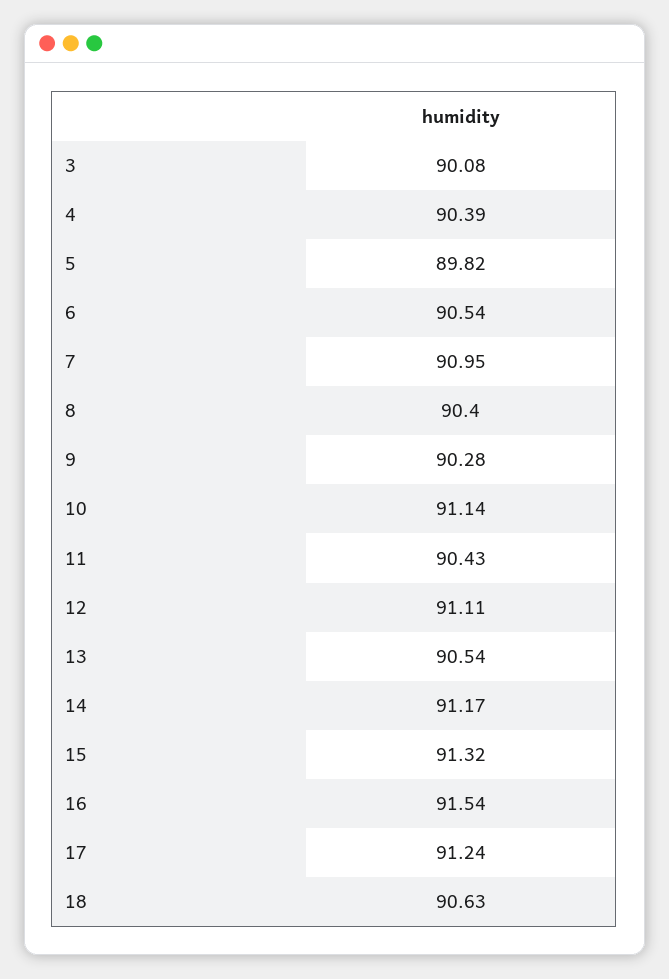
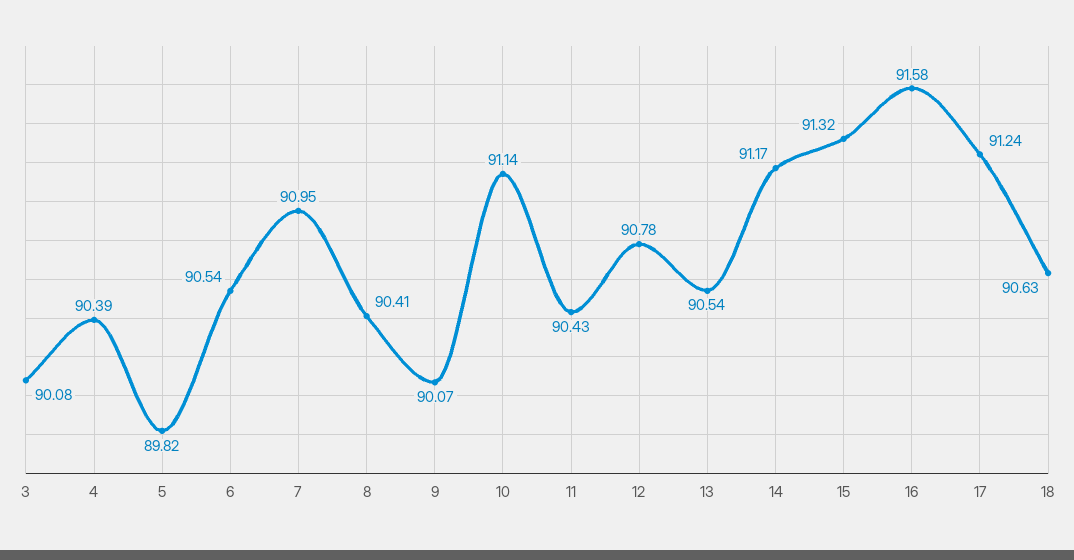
  {
    "3": 90.08,
    "4": 90.39,
    "5": 89.82,
    "6": 90.54,
    "7": 90.95,
-   "8": 90.4,
+   "8": 90.41,
-   "9": 90.28,
+   "9": 90.07,
    "10": 91.14,
    "11": 90.43,
-   "12": 91.11,
+   "12": 90.78,
    "13": 90.54,
    "14": 91.17,
    "15": 91.32,
-   "16": 91.54,
+   "16": 91.58,
    "17": 91.24,
    "18": 90.63
  }

